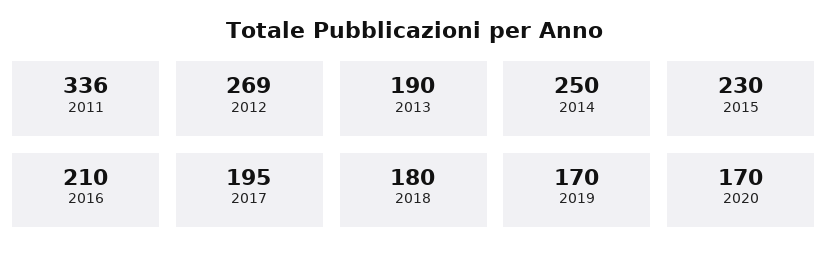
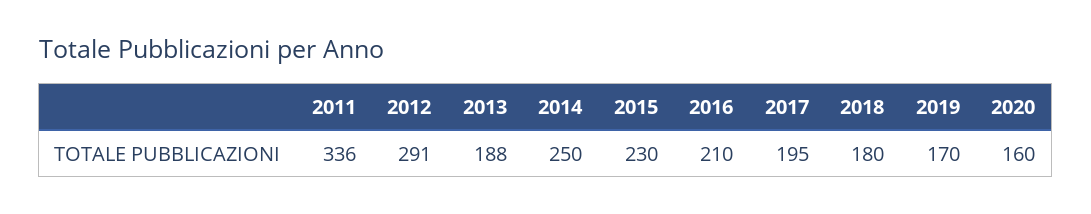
  {
    "2011": 336,
-   "2012": 269,
+   "2012": 291,
-   "2013": 190,
+   "2013": 188,
    "2014": 250,
    "2015": 230,
    "2016": 210,
    "2017": 195,
    "2018": 180,
    "2019": 170,
-   "2020": 170
+   "2020": 160
  }

